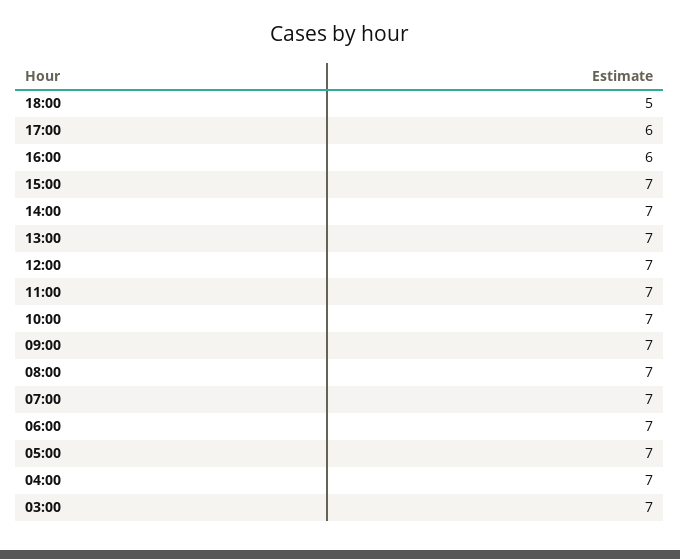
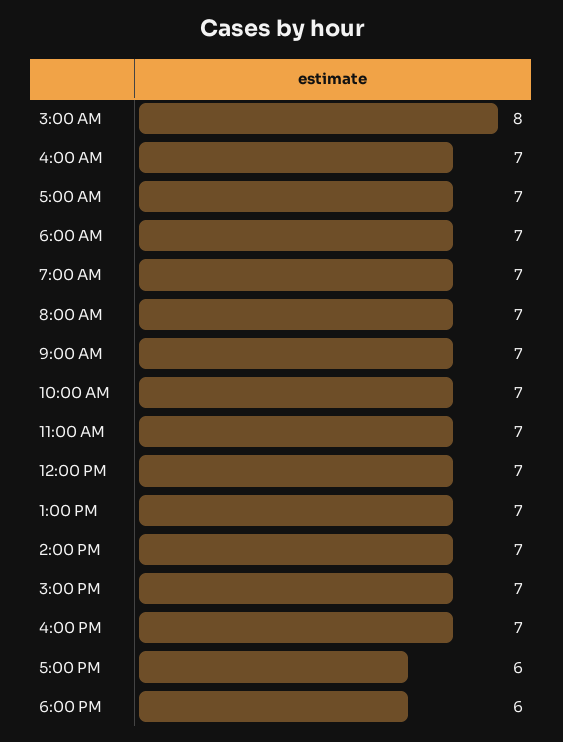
  {
-   "18:00": 5,
+   "18:00": 6,
    "17:00": 6,
-   "16:00": 6,
+   "16:00": 7,
    "15:00": 7,
    "14:00": 7,
    "13:00": 7,
    "12:00": 7,
    "11:00": 7,
    "10:00": 7,
    "09:00": 7,
    "08:00": 7,
    "07:00": 7,
    "06:00": 7,
    "05:00": 7,
    "04:00": 7,
-   "03:00": 7
+   "03:00": 8
  }

